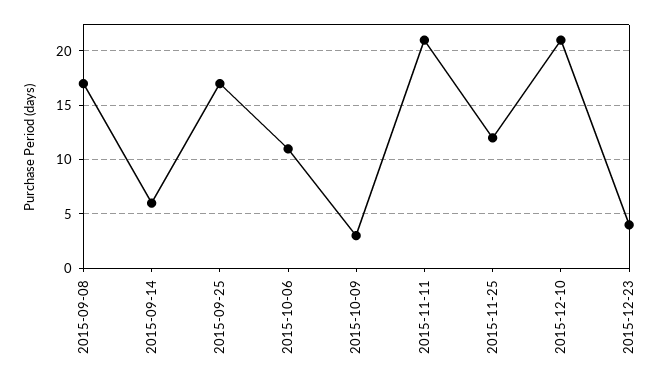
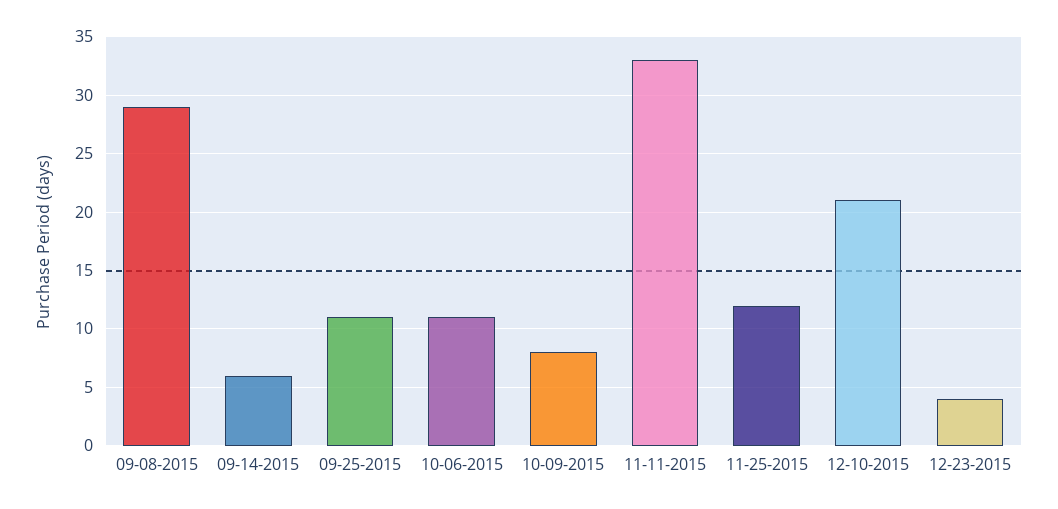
  {
-   "2015-09-08": 17,
+   "2015-09-08": 29,
    "2015-09-14": 6,
-   "2015-09-25": 17,
+   "2015-09-25": 11,
    "2015-10-06": 11,
-   "2015-10-09": 3,
+   "2015-10-09": 8,
-   "2015-11-11": 21,
+   "2015-11-11": 33,
    "2015-11-25": 12,
    "2015-12-10": 21,
    "2015-12-23": 4
  }

